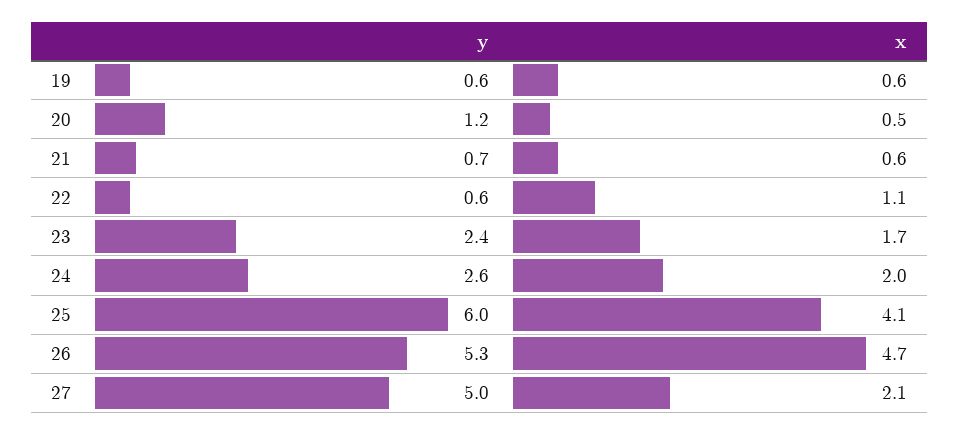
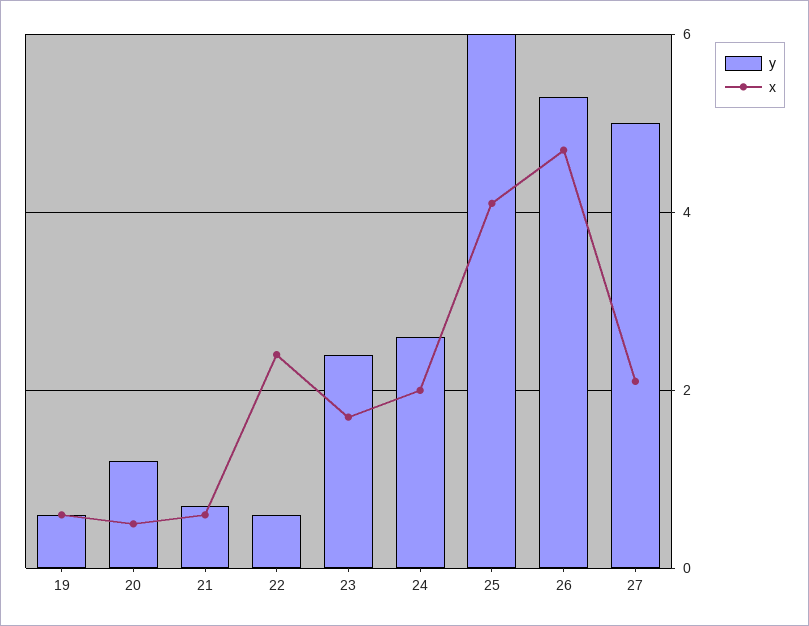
  {
    "y": {
      "19": 0.6,
      "20": 1.2,
      "21": 0.7,
      "22": 0.6,
      "23": 2.4,
      "24": 2.6,
      "25": 6,
      "26": 5.3,
      "27": 5
    },
    "x": {
      "19": 0.6,
      "20": 0.5,
      "21": 0.6,
-     "22": 1.1,
+     "22": 2.5,
      "23": 1.7,
      "24": 2,
      "25": 4.1,
      "26": 4.7,
      "27": 2.1
    }
  }

